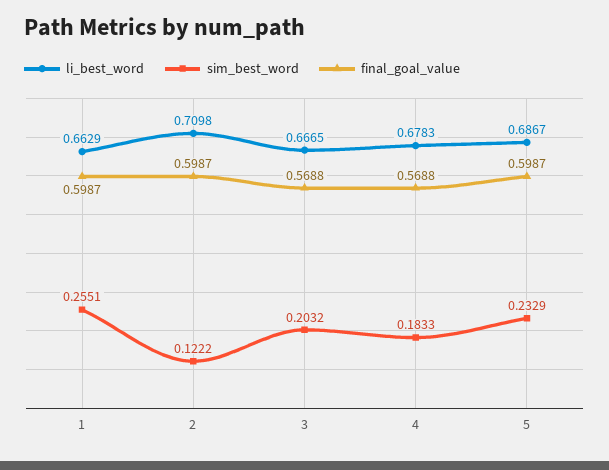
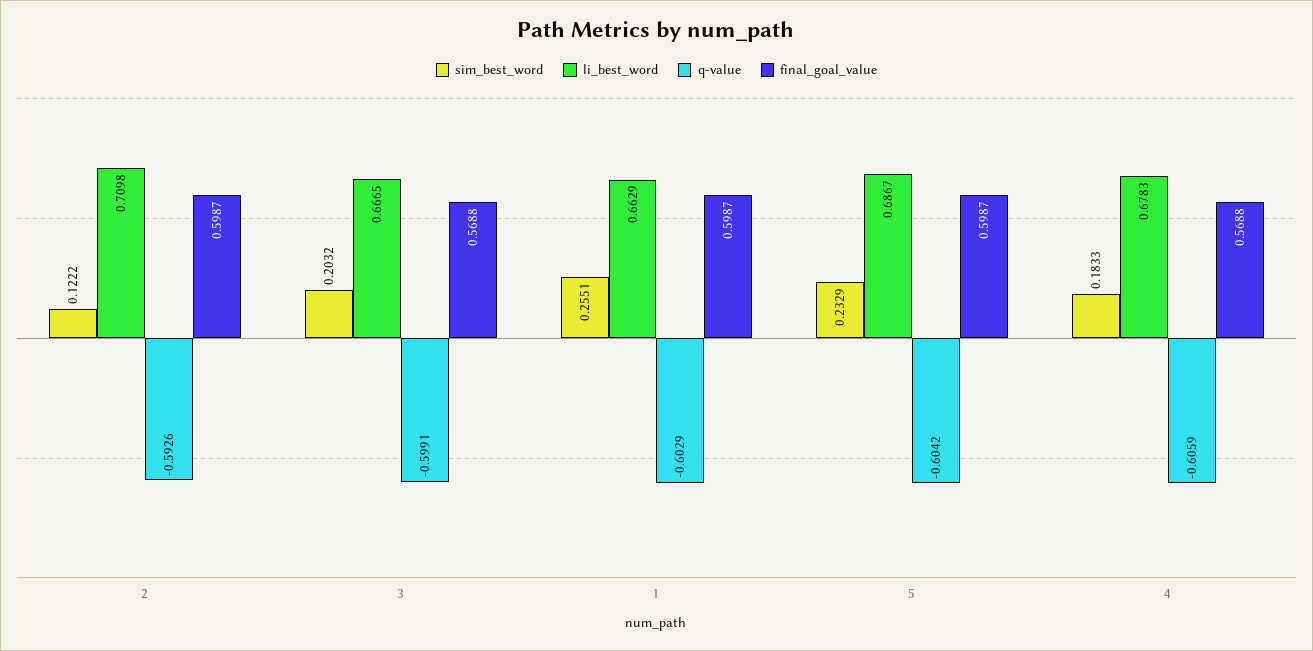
  {
    "li_best_word": {
      "1": 0.6629,
      "2": 0.7098,
      "3": 0.6665,
      "4": 0.6783,
      "5": 0.6867
    },
    "sim_best_word": {
      "1": 0.2551,
      "2": 0.1222,
      "3": 0.2032,
      "4": 0.1833,
      "5": 0.2329
    },
    "final_goal_value": {
      "1": 0.5987,
      "2": 0.5987,
      "3": 0.5688,
      "4": 0.5688,
      "5": 0.5987
-   }
+   },
+   "q-value": {
+     "2": -0.5926,
+     "3": -0.5991,
+     "1": -0.6029,
+     "5": -0.6042,
+     "4": -0.6059
+   }
  }

